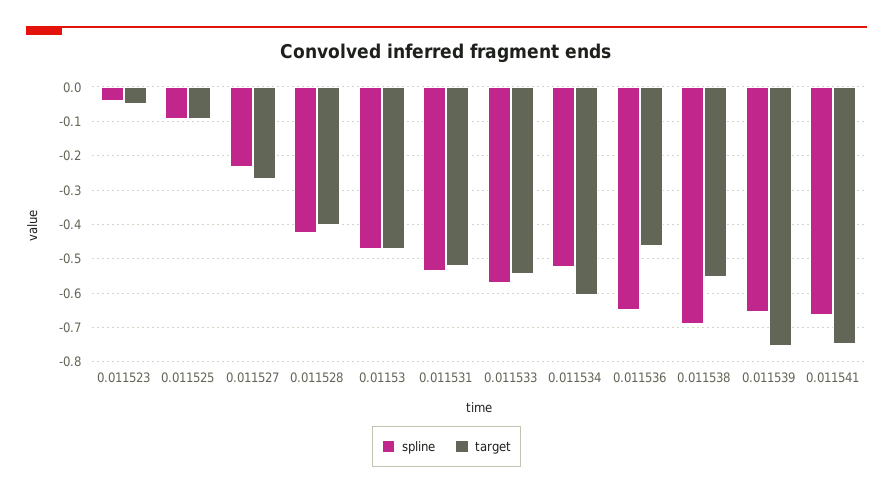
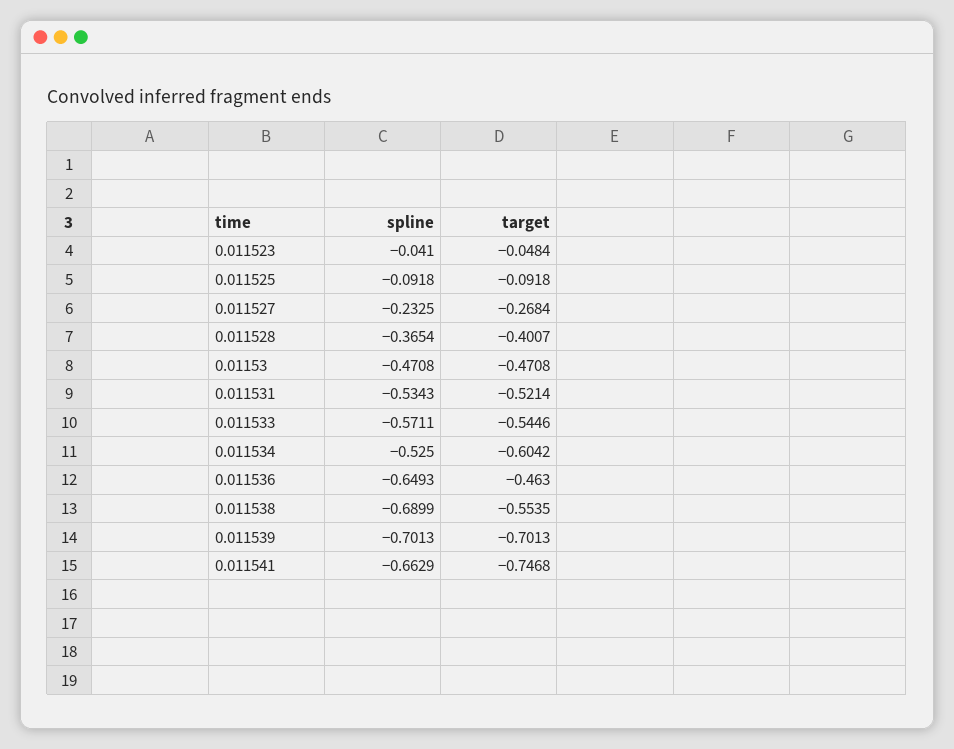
  {
    "spline": {
      "0.011523": -0.041,
      "0.011525": -0.0918,
      "0.011527": -0.2325,
-     "0.011528": -0.42,
+     "0.011528": -0.3654,
      "0.01153": -0.4708,
      "0.011531": -0.5343,
      "0.011533": -0.5711,
      "0.011534": -0.525,
      "0.011536": -0.6493,
      "0.011538": -0.6899,
-     "0.011539": -0.66,
+     "0.011539": -0.7013,
      "0.011541": -0.6629
    },
    "target": {
      "0.011523": -0.0484,
      "0.011525": -0.0918,
      "0.011527": -0.2684,
      "0.011528": -0.4007,
      "0.01153": -0.4708,
      "0.011531": -0.5214,
      "0.011533": -0.5446,
      "0.011534": -0.6042,
      "0.011536": -0.463,
      "0.011538": -0.5535,
-     "0.011539": -0.76,
+     "0.011539": -0.7013,
      "0.011541": -0.7468
    }
  }

